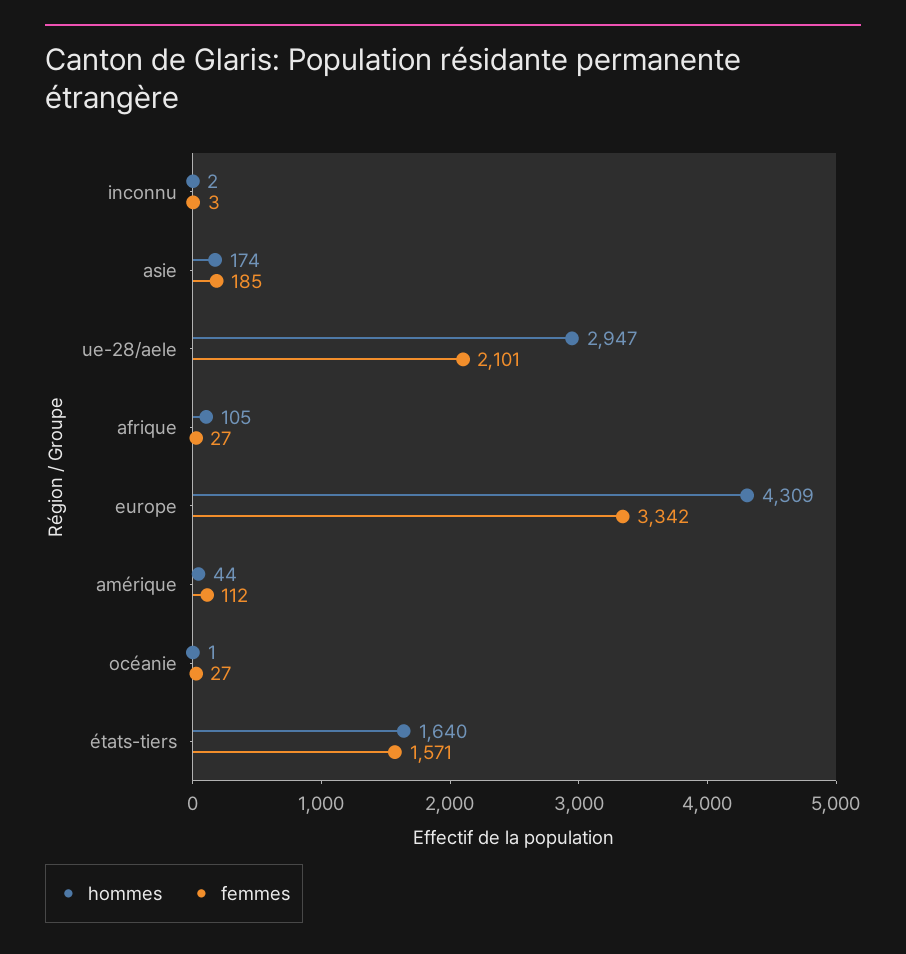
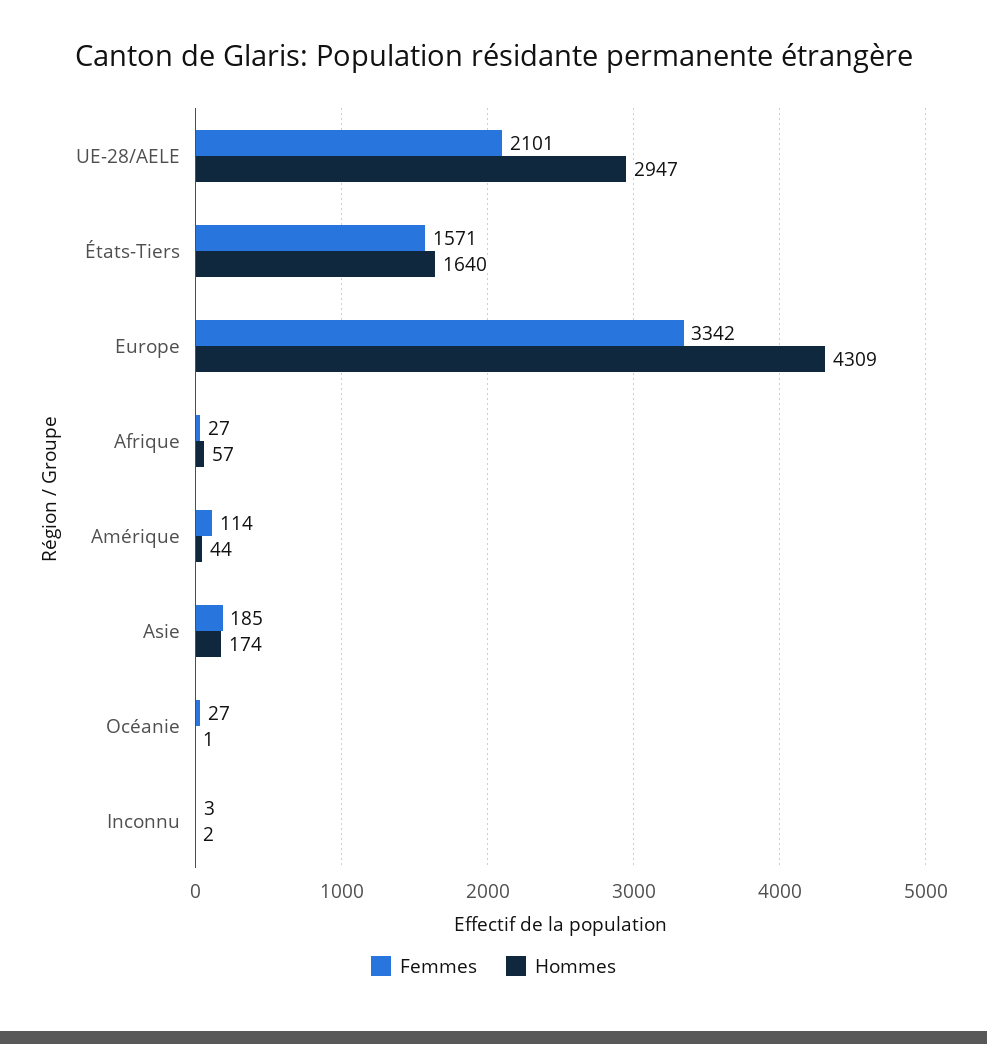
  {
    "hommes": {
      "inconnu": 2,
      "asie": 174,
      "ue-28/aele": 2947,
-     "afrique": 105,
+     "afrique": 57,
      "europe": 4309,
      "amérique": 44,
      "océanie": 1,
      "états-tiers": 1640
    },
    "femmes": {
      "inconnu": 3,
      "asie": 185,
      "ue-28/aele": 2101,
      "afrique": 27,
      "europe": 3342,
-     "amérique": 112,
+     "amérique": 114,
      "océanie": 27,
      "états-tiers": 1571
    }
  }

